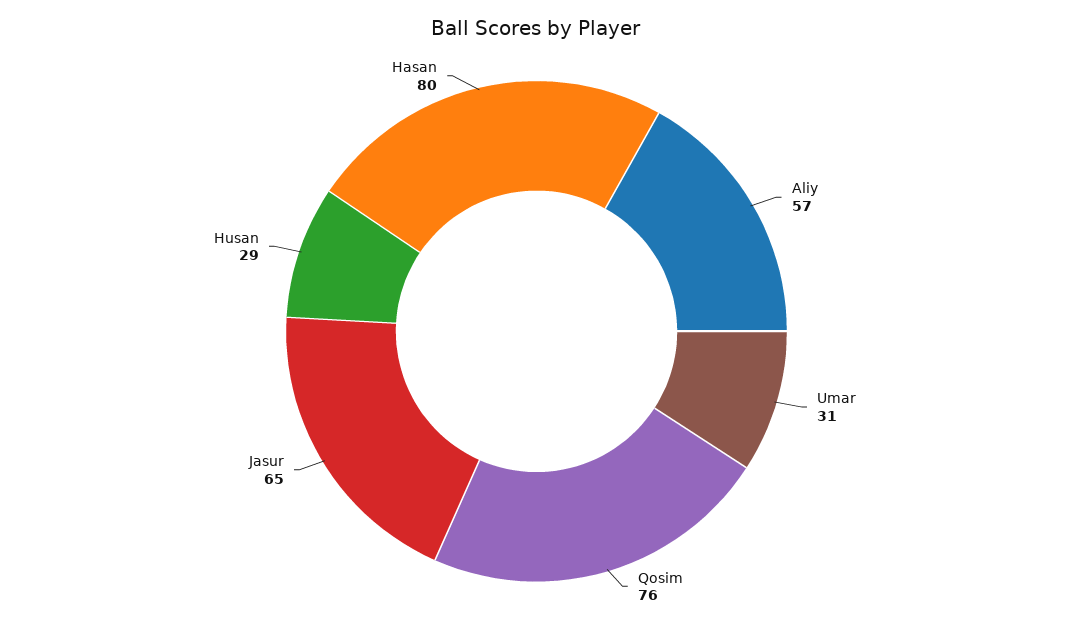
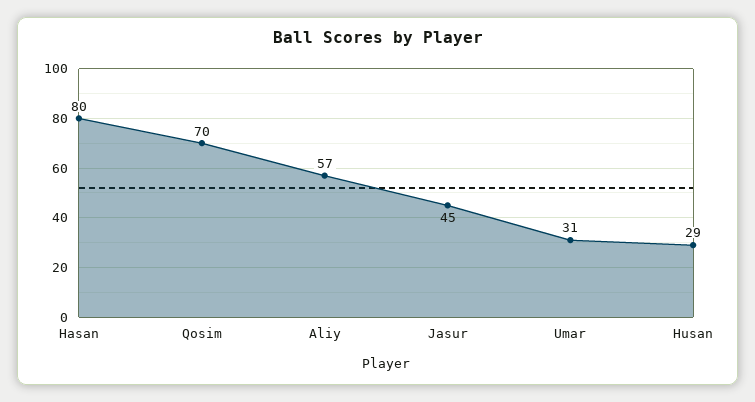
  {
    "Aliy": 57,
    "Umar": 31,
-   "Qosim": 76,
+   "Qosim": 70,
-   "Jasur": 65,
+   "Jasur": 45,
    "Husan": 29,
    "Hasan": 80
  }

